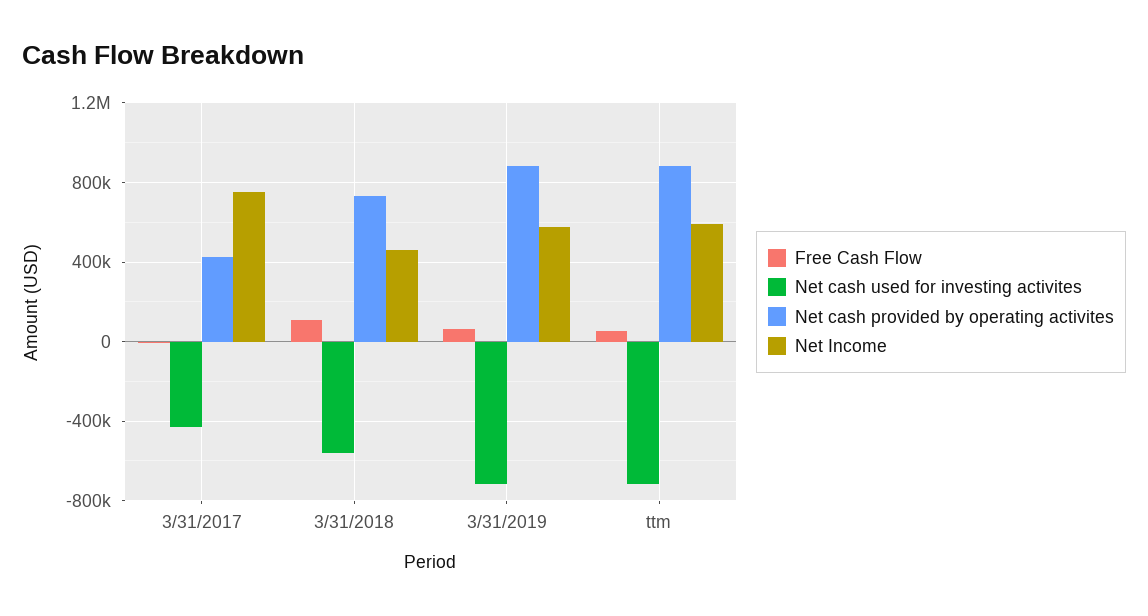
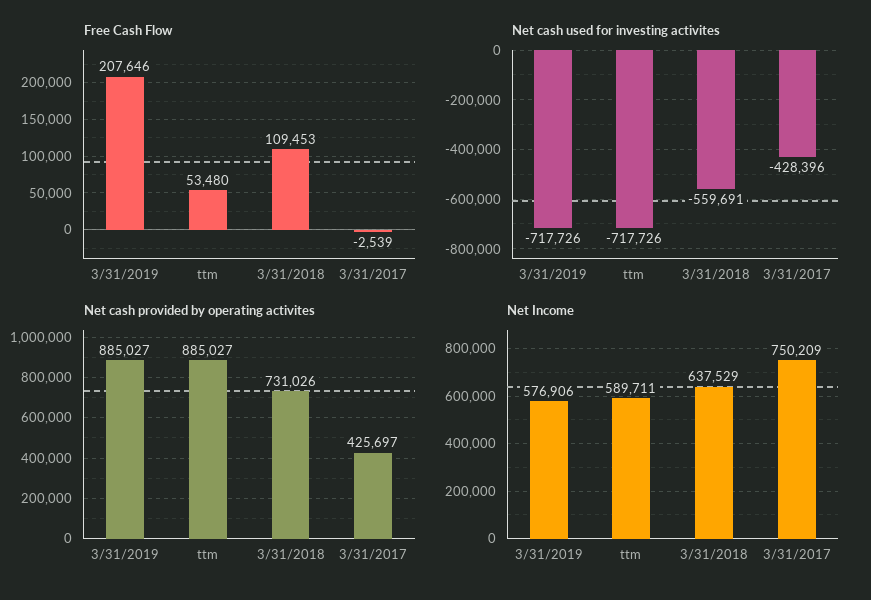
  {
    "Free Cash Flow": {
      "3/31/2017": -2539,
      "3/31/2018": 109453,
-     "3/31/2019": 50000,
+     "3/31/2019": 207646,
      "ttm": 53480
    },
    "Net cash used for investing activites": {
      "3/31/2017": -428396,
      "3/31/2018": -559691,
      "3/31/2019": -717726,
      "ttm": -717726
    },
    "Net cash provided by operating activites": {
      "3/31/2017": 425697,
      "3/31/2018": 731026,
      "3/31/2019": 885027,
      "ttm": 885027
    },
    "Net Income": {
      "3/31/2017": 750209,
-     "3/31/2018": 450000,
+     "3/31/2018": 637529,
      "3/31/2019": 576906,
      "ttm": 589711
    }
  }

